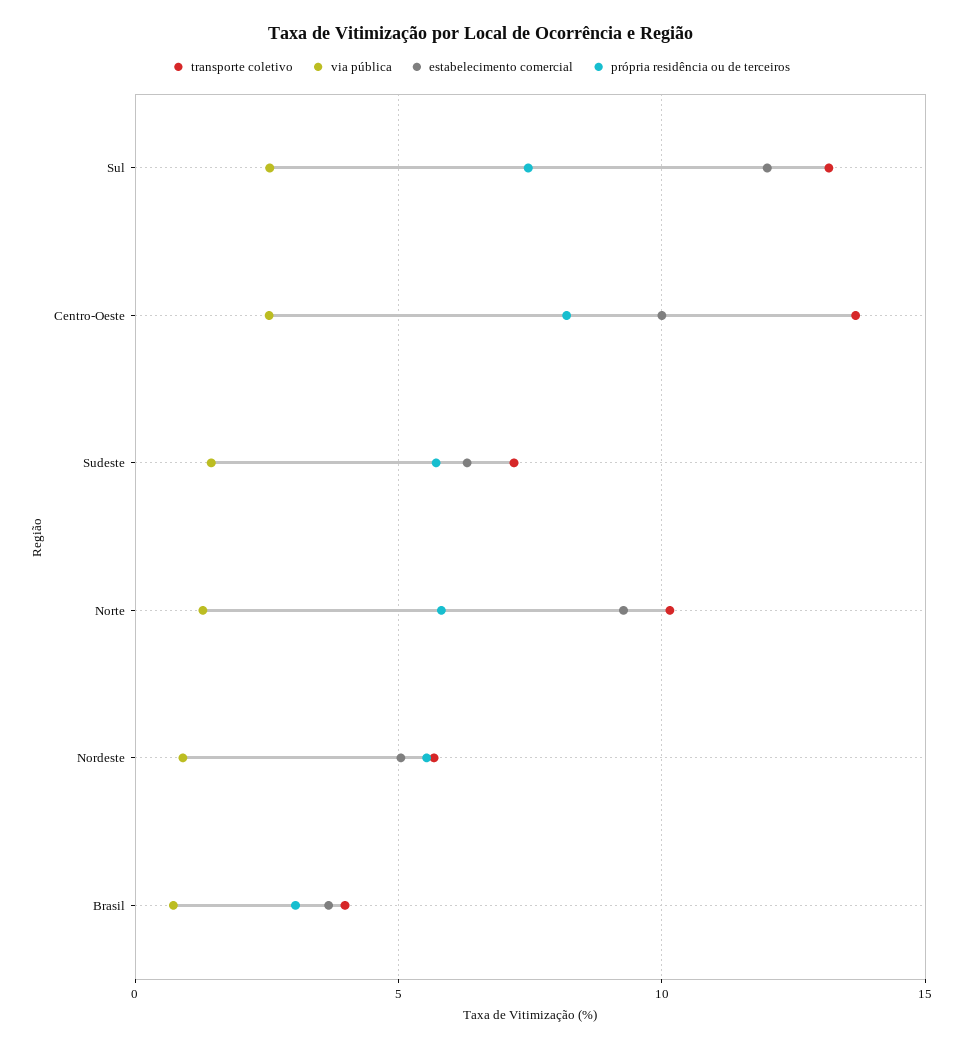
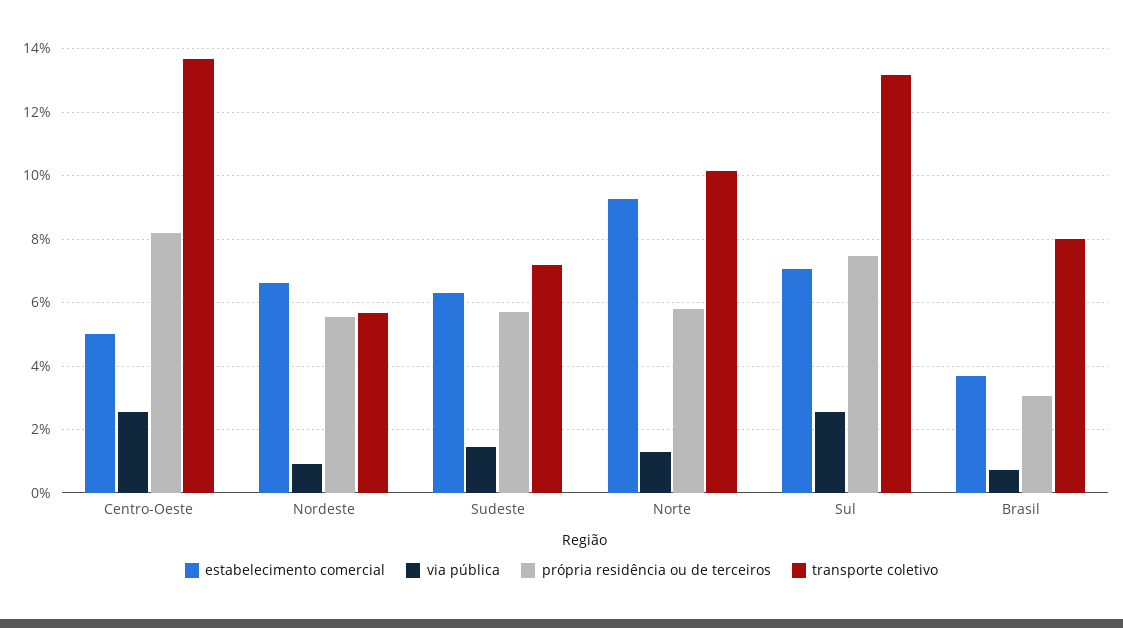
  {
    "transporte coletivo": {
      "Sul": 13.2,
      "Centro-Oeste": 13.6,
      "Sudeste": 7.2,
      "Norte": 10.2,
      "Nordeste": 5.6,
-     "Brasil": 4
+     "Brasil": 8
    },
    "via pública": {
      "Sul": 2.6,
      "Centro-Oeste": 2.6,
      "Sudeste": 1.4,
      "Norte": 1.2,
      "Nordeste": 1,
      "Brasil": 0.8
    },
    "estabelecimento comercial": {
-     "Sul": 12,
+     "Sul": 7,
-     "Centro-Oeste": 10,
+     "Centro-Oeste": 5,
      "Sudeste": 6.4,
      "Norte": 9.2,
-     "Nordeste": 5,
+     "Nordeste": 6.6,
      "Brasil": 3.6
    },
    "própria residência ou de terceiros": {
      "Sul": 7.4,
      "Centro-Oeste": 8.2,
      "Sudeste": 5.8,
      "Norte": 5.8,
      "Nordeste": 5.6,
      "Brasil": 3
    }
  }

